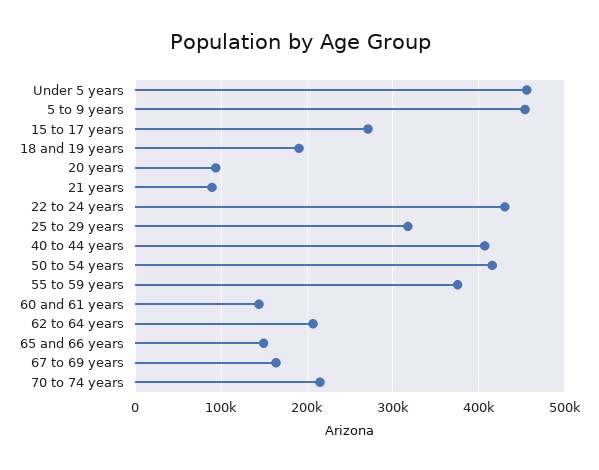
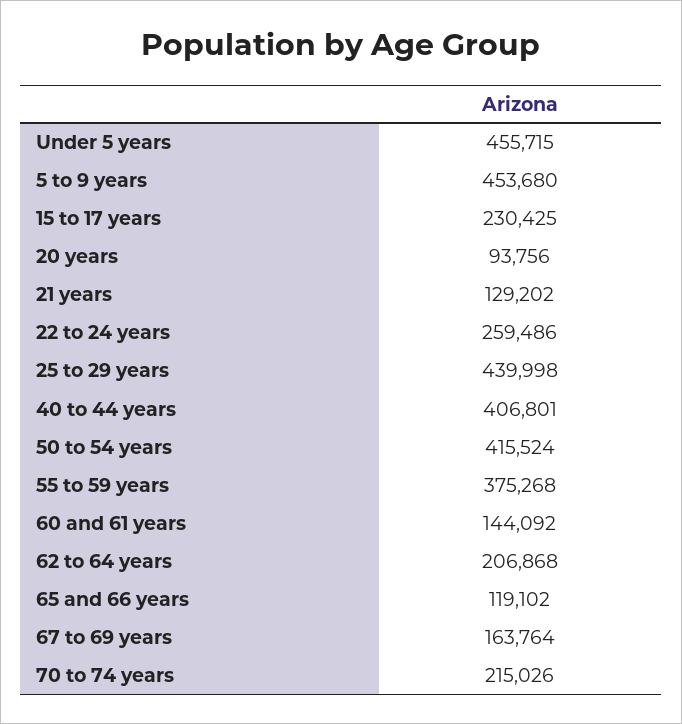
  {
    "Under 5 years": 455715,
    "5 to 9 years": 453680,
-   "15 to 17 years": 270000,
+   "15 to 17 years": 230425,
-   "18 and 19 years": 190000,
    "20 years": 93756,
-   "21 years": 90000,
+   "21 years": 129202,
-   "22 to 24 years": 430000,
+   "22 to 24 years": 259486,
-   "25 to 29 years": 320000,
+   "25 to 29 years": 439998,
    "40 to 44 years": 406801,
    "50 to 54 years": 415524,
    "55 to 59 years": 375268,
    "60 and 61 years": 144092,
    "62 to 64 years": 206868,
-   "65 and 66 years": 150000,
+   "65 and 66 years": 119102,
    "67 to 69 years": 163764,
    "70 to 74 years": 215026
  }

